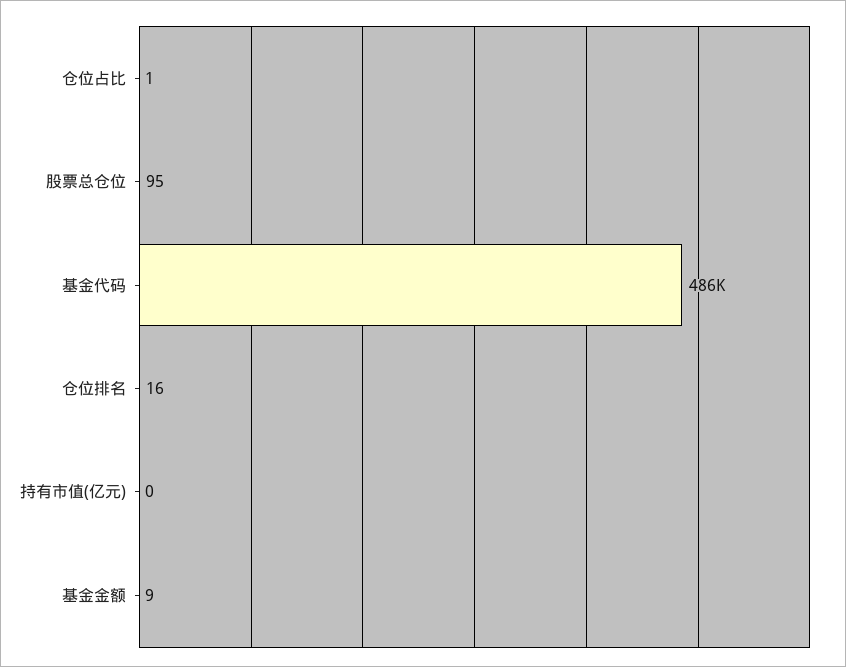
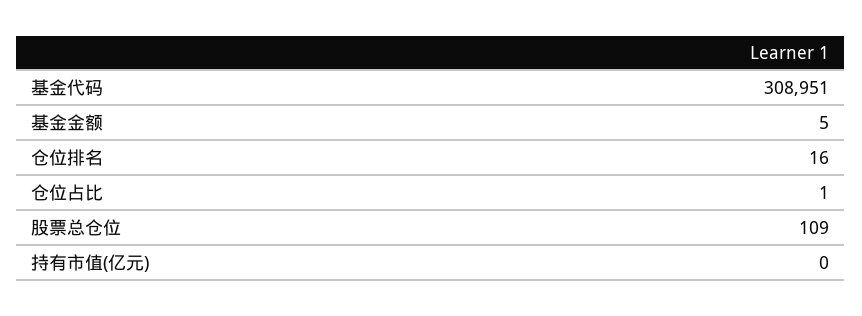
  {
    "仓位占比": 1,
-   "股票总仓位": 95,
+   "股票总仓位": 109,
-   "基金代码": 486000,
+   "基金代码": 308951,
    "仓位排名": 16,
    "持有市值(亿元)": 0,
-   "基金金额": 9
+   "基金金额": 5
  }

